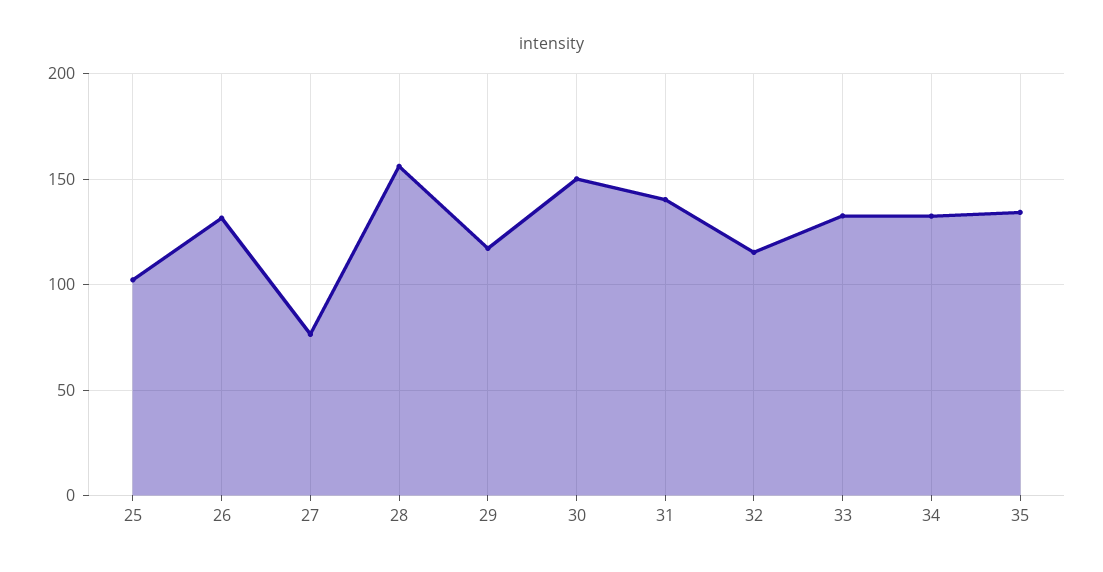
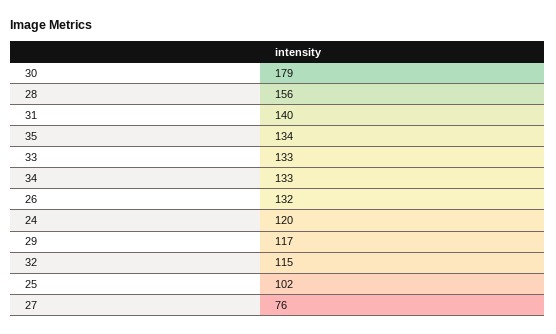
  {
    "25": 102,
    "26": 132,
    "27": 76,
    "28": 156,
    "29": 117,
-   "30": 150,
+   "30": 179,
    "31": 140,
    "32": 115,
    "33": 133,
    "34": 133,
-   "35": 134
+   "35": 134,
+   "24": 120
  }

